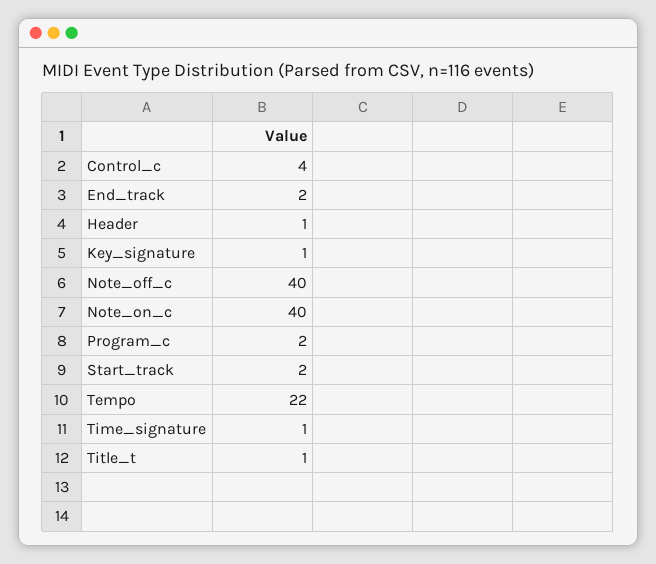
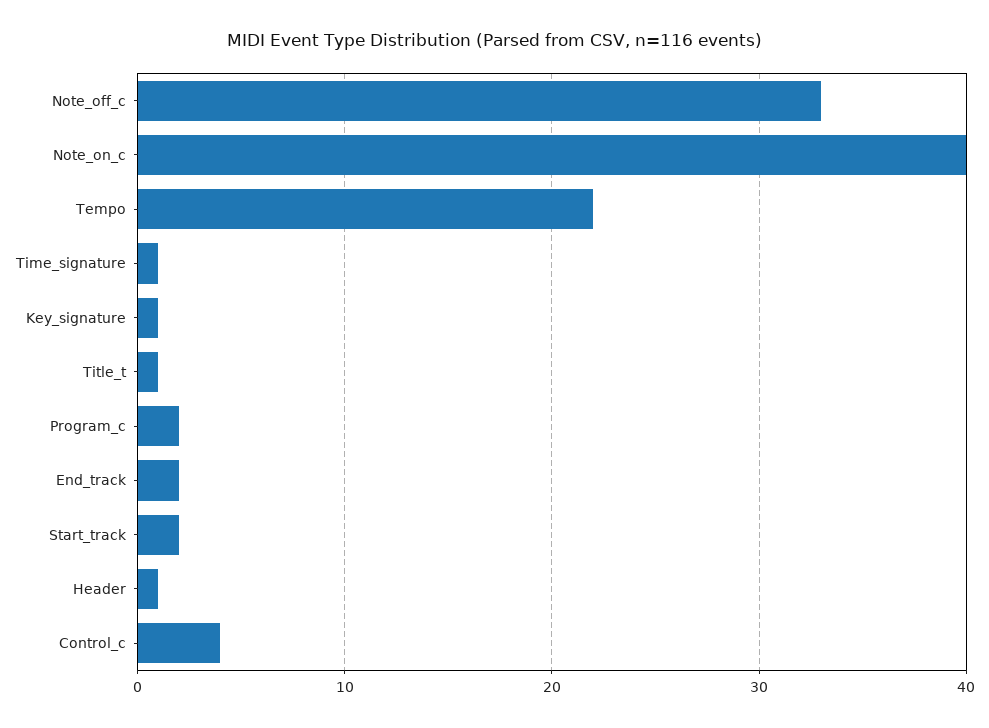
  {
    "Control_c": 4,
    "End_track": 2,
    "Header": 1,
    "Key_signature": 1,
-   "Note_off_c": 40,
+   "Note_off_c": 33,
    "Note_on_c": 40,
    "Program_c": 2,
    "Start_track": 2,
    "Tempo": 22,
    "Time_signature": 1,
    "Title_t": 1
  }

